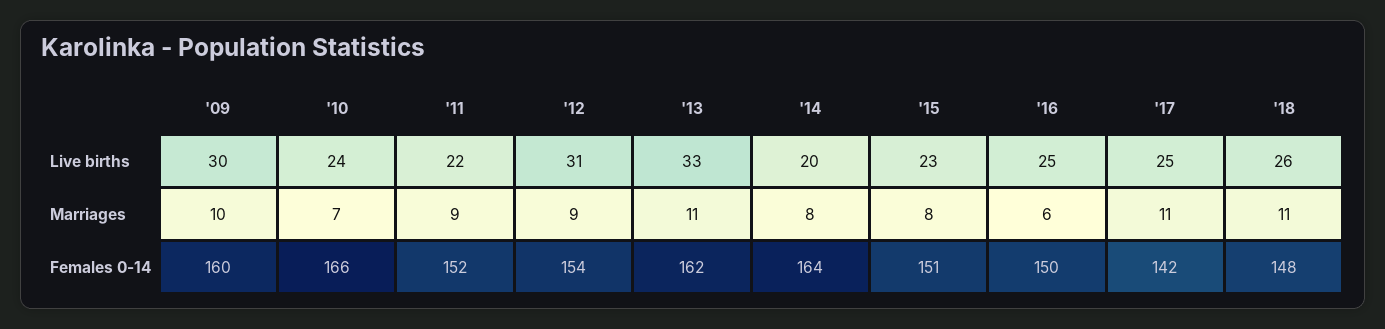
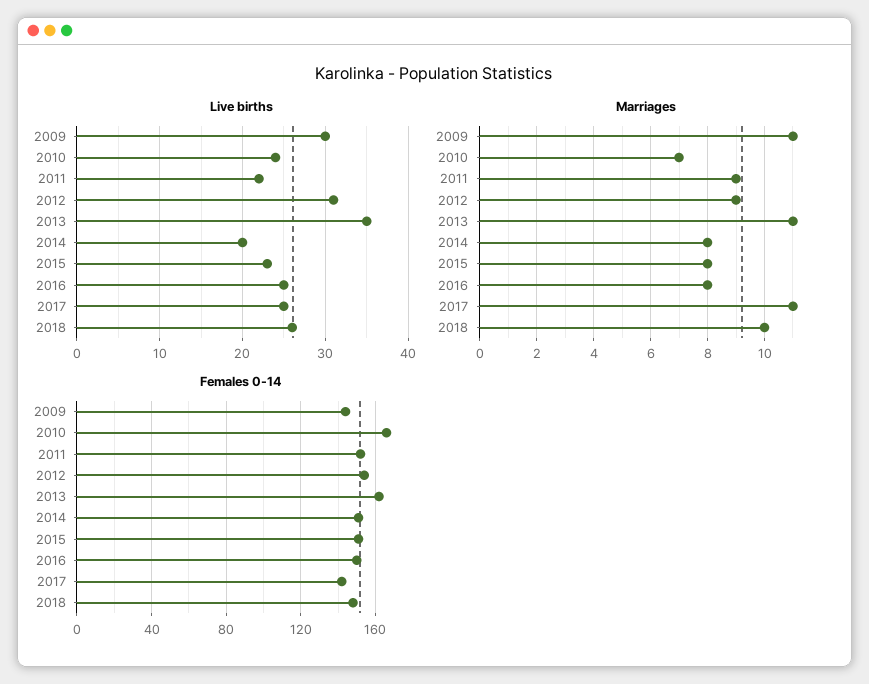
  {
    "Live births": {
      "'09": 30,
      "'10": 24,
      "'11": 22,
      "'12": 31,
-     "'13": 33,
+     "'13": 35,
      "'14": 20,
      "'15": 23,
      "'16": 25,
      "'17": 25,
      "'18": 26
    },
    "Marriages": {
-     "'09": 10,
+     "'09": 11,
      "'10": 7,
      "'11": 9,
      "'12": 9,
      "'13": 11,
      "'14": 8,
      "'15": 8,
-     "'16": 6,
+     "'16": 8,
      "'17": 11,
-     "'18": 11
+     "'18": 10
    },
    "Females 0-14": {
-     "'09": 160,
+     "'09": 145,
      "'10": 166,
      "'11": 152,
      "'12": 154,
      "'13": 162,
-     "'14": 164,
+     "'14": 150,
      "'15": 151,
      "'16": 150,
      "'17": 142,
      "'18": 148
    }
  }

